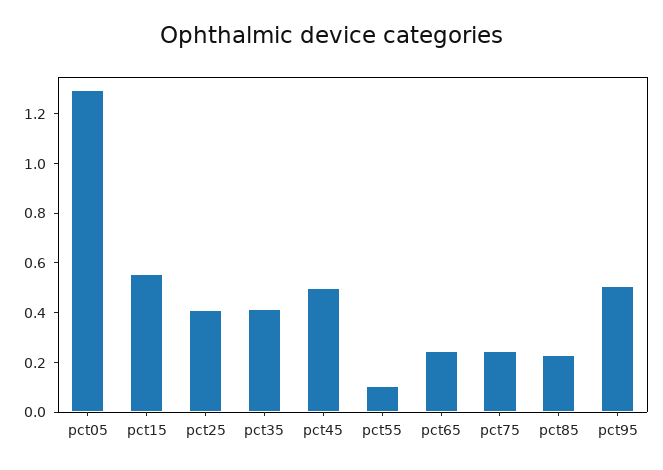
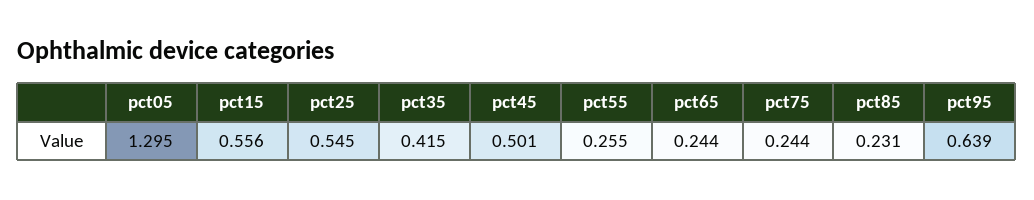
  {
    "pct05": 1.295,
    "pct15": 0.556,
-   "pct25": 0.4,
+   "pct25": 0.545,
    "pct35": 0.415,
    "pct45": 0.501,
-   "pct55": 0.1,
+   "pct55": 0.255,
    "pct65": 0.244,
    "pct75": 0.244,
    "pct85": 0.231,
-   "pct95": 0.5
+   "pct95": 0.639
  }

